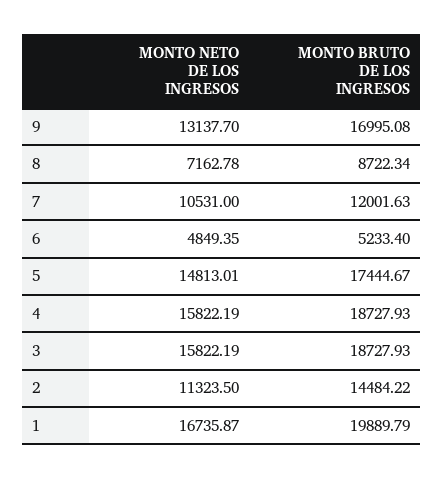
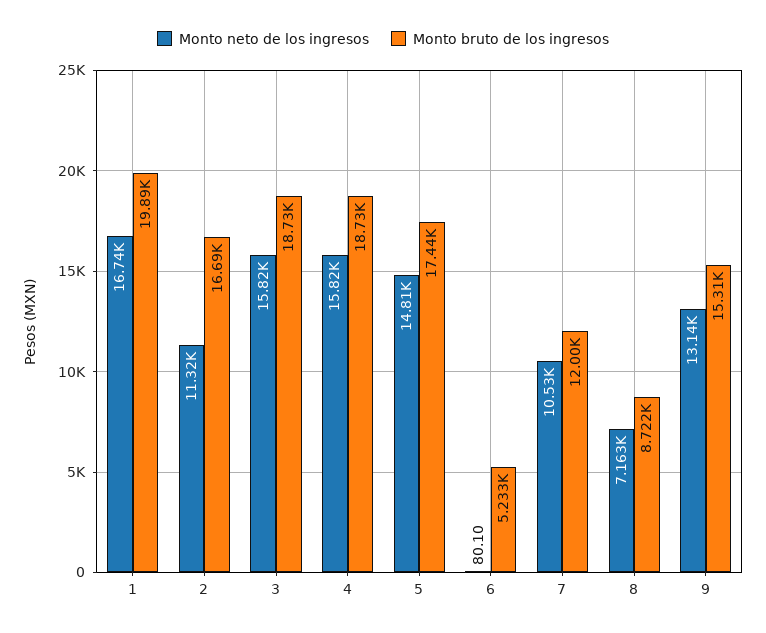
  {
    "MONTO NETO DE LOS INGRESOS": {
      "9": 13137.7,
      "8": 7162.78,
      "7": 10531,
-     "6": 4849.35,
+     "6": 80.1,
      "5": 14813.01,
      "4": 15822.19,
      "3": 15822.19,
      "2": 11323.5,
      "1": 16735.87
    },
    "MONTO BRUTO DE LOS INGRESOS": {
-     "9": 16995.08,
+     "9": 15310,
      "8": 8722.34,
      "7": 12001.63,
      "6": 5233.4,
      "5": 17444.67,
      "4": 18727.93,
      "3": 18727.93,
-     "2": 14484.22,
+     "2": 16690,
      "1": 19889.79
    }
  }

